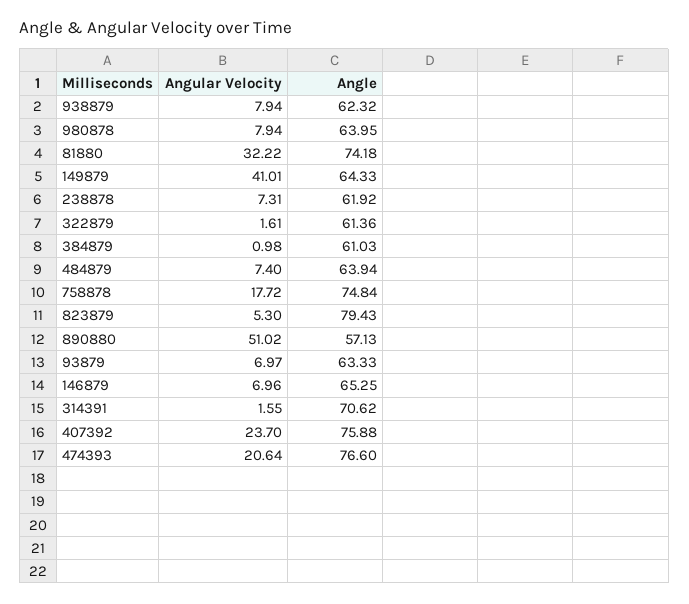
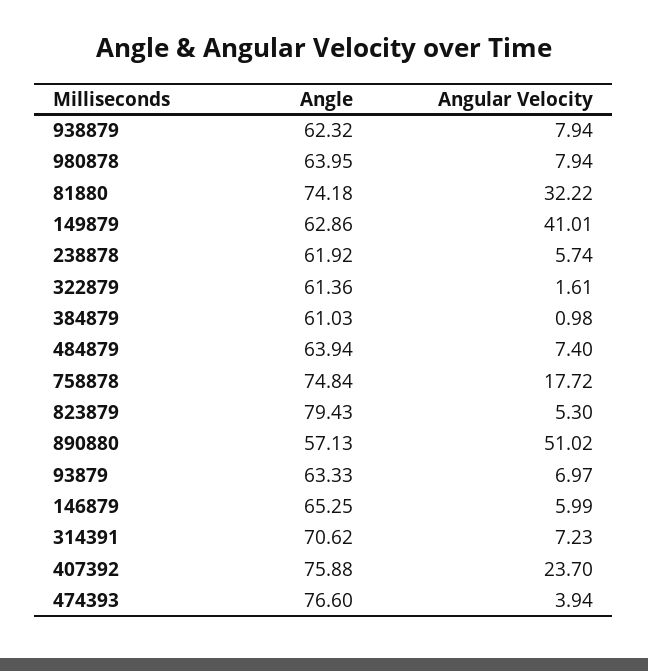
  {
    "Angular Velocity": {
      "938879": 7.94,
      "980878": 7.94,
      "81880": 32.22,
      "149879": 41.01,
-     "238878": 7.31,
+     "238878": 5.74,
      "322879": 1.61,
      "384879": 0.98,
      "484879": 7.4,
      "758878": 17.72,
      "823879": 5.3,
      "890880": 51.02,
      "93879": 6.97,
-     "146879": 6.96,
+     "146879": 5.99,
-     "314391": 1.55,
+     "314391": 7.23,
      "407392": 23.7,
-     "474393": 20.64
+     "474393": 3.94
    },
    "Angle": {
      "938879": 62.32,
      "980878": 63.95,
      "81880": 74.18,
-     "149879": 64.33,
+     "149879": 62.86,
      "238878": 61.92,
      "322879": 61.36,
      "384879": 61.03,
      "484879": 63.94,
      "758878": 74.84,
      "823879": 79.43,
      "890880": 57.13,
      "93879": 63.33,
      "146879": 65.25,
      "314391": 70.62,
      "407392": 75.88,
      "474393": 76.6
    }
  }

